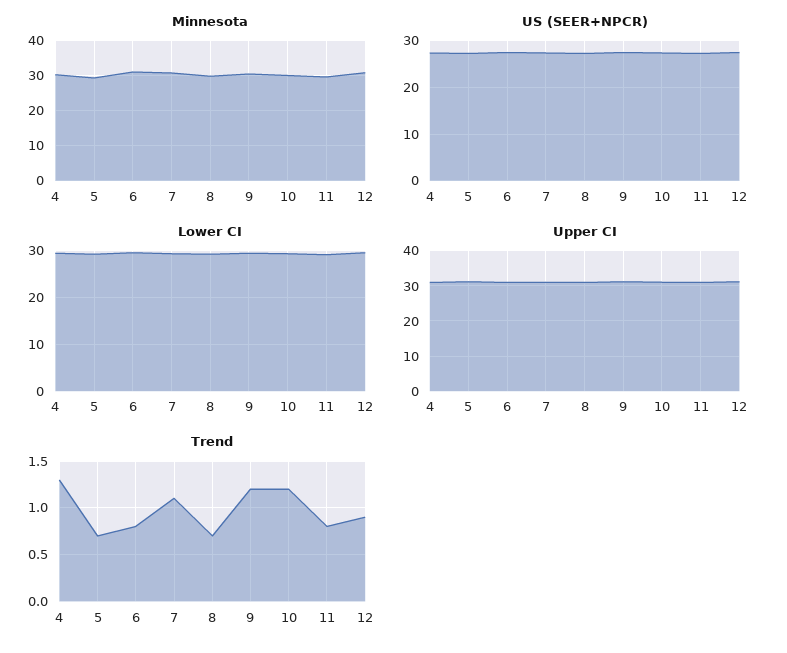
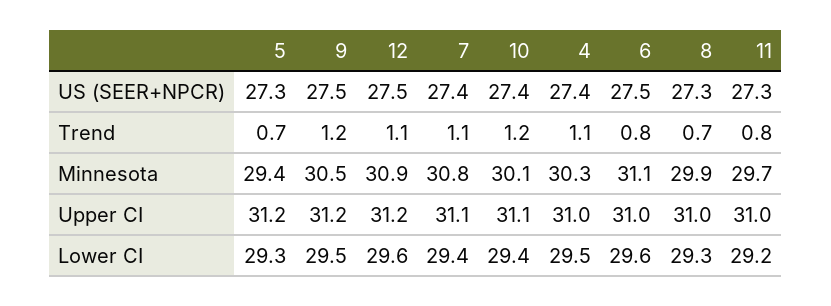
  {
    "Minnesota": {
      "4": 30.3,
      "5": 29.4,
      "6": 31.1,
      "7": 30.8,
      "8": 29.9,
      "9": 30.5,
      "10": 30.1,
      "11": 29.7,
      "12": 30.9
    },
    "US (SEER+NPCR)": {
      "4": 27.4,
      "5": 27.3,
      "6": 27.5,
      "7": 27.4,
      "8": 27.3,
      "9": 27.5,
      "10": 27.4,
      "11": 27.3,
      "12": 27.5
    },
    "Lower CI": {
      "4": 29.5,
      "5": 29.3,
      "6": 29.6,
      "7": 29.4,
      "8": 29.3,
      "9": 29.5,
      "10": 29.4,
      "11": 29.2,
      "12": 29.6
    },
    "Upper CI": {
      "4": 31,
      "5": 31.2,
      "6": 31,
      "7": 31.1,
      "8": 31,
      "9": 31.2,
      "10": 31.1,
      "11": 31,
      "12": 31.2
    },
    "Trend": {
-     "4": 1.3,
+     "4": 1.1,
      "5": 0.7,
      "6": 0.8,
      "7": 1.1,
      "8": 0.7,
      "9": 1.2,
      "10": 1.2,
      "11": 0.8,
-     "12": 0.9
+     "12": 1.1
    }
  }

